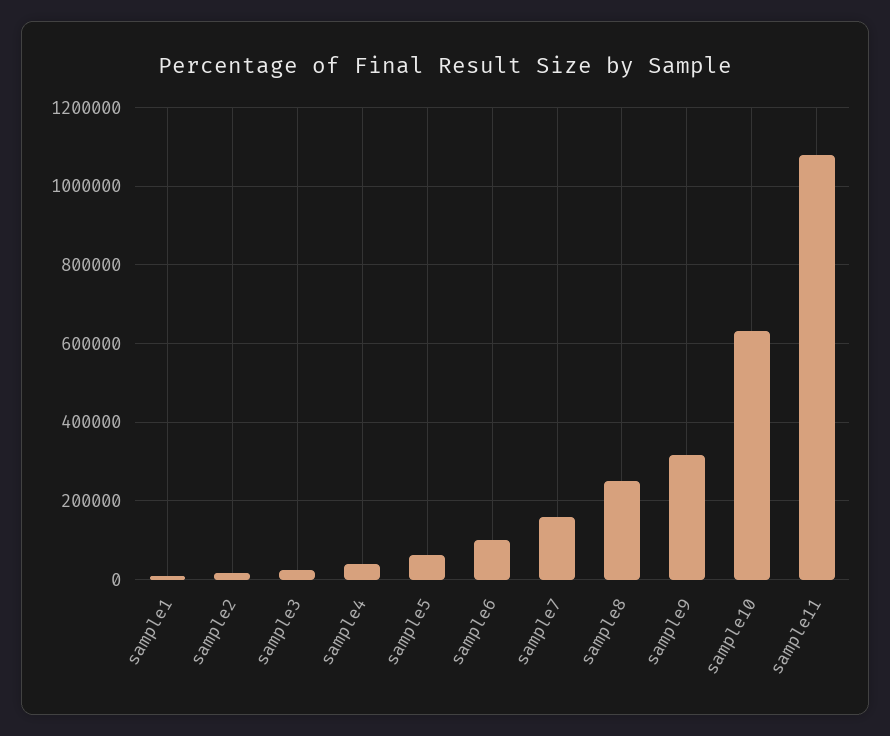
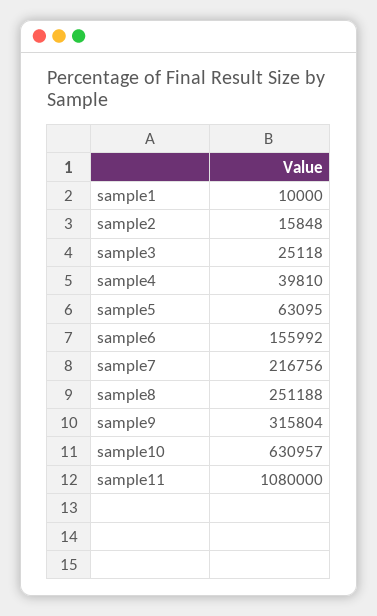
  {
    "sample1": 10000,
    "sample2": 15848,
    "sample3": 25118,
    "sample4": 39810,
    "sample5": 63095,
-   "sample6": 100000,
+   "sample6": 155992,
-   "sample7": 160000,
+   "sample7": 216756,
    "sample8": 251188,
    "sample9": 315804,
    "sample10": 630957,
    "sample11": 1080000
  }

